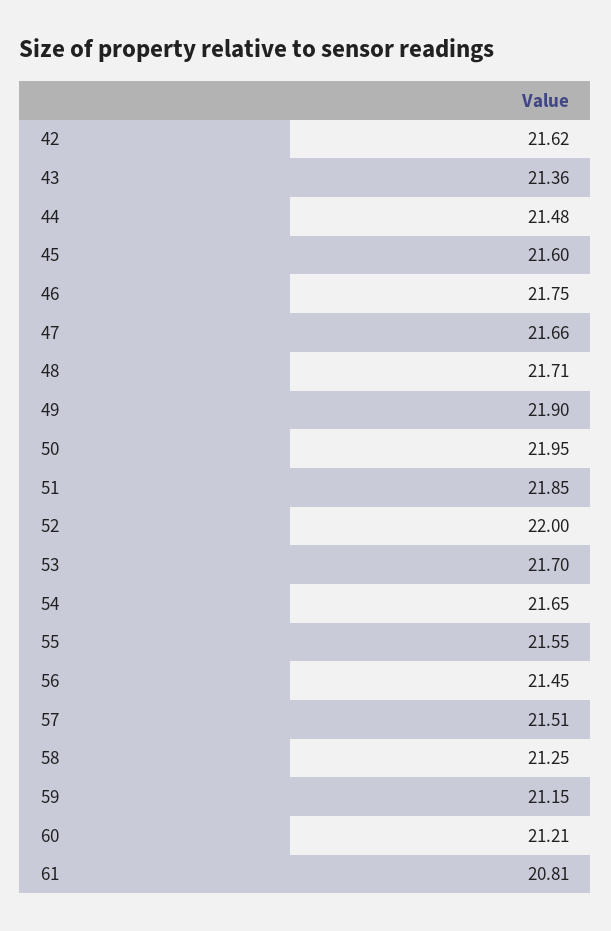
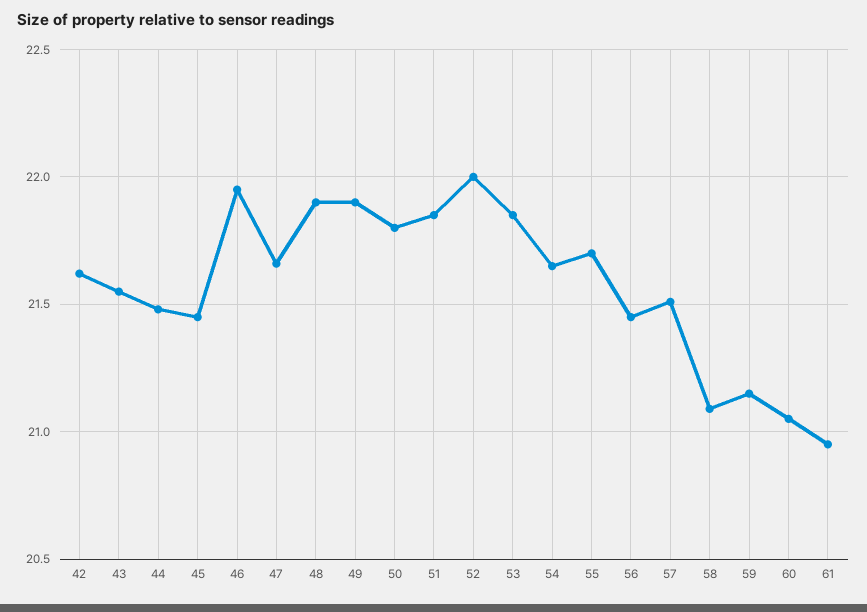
  {
    "42": 21.62,
-   "43": 21.36,
+   "43": 21.55,
    "44": 21.48,
-   "45": 21.6,
+   "45": 21.45,
-   "46": 21.75,
+   "46": 21.95,
    "47": 21.66,
-   "48": 21.71,
+   "48": 21.9,
    "49": 21.9,
-   "50": 21.95,
+   "50": 21.8,
    "51": 21.85,
    "52": 22,
-   "53": 21.7,
+   "53": 21.85,
    "54": 21.65,
-   "55": 21.55,
+   "55": 21.7,
    "56": 21.45,
    "57": 21.51,
-   "58": 21.25,
+   "58": 21.1,
    "59": 21.15,
-   "60": 21.21,
+   "60": 21.05,
-   "61": 20.81
+   "61": 20.95
  }

